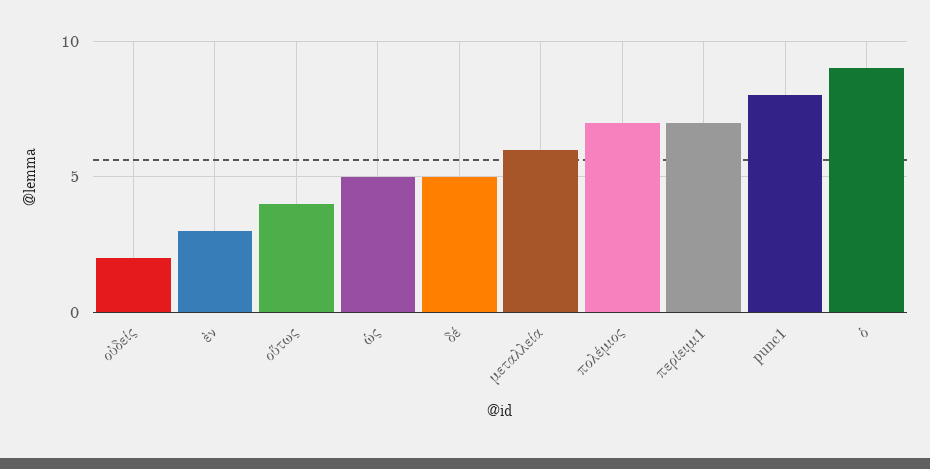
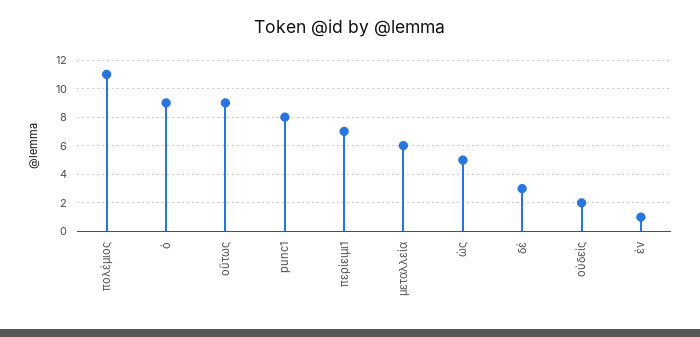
  {
    "οὐδείς": 2,
-   "ἐν": 3,
+   "ἐν": 1,
-   "οὕτως": 4,
+   "οὕτως": 9,
    "ὡς": 5,
-   "δέ": 5,
+   "δέ": 3,
    "μεταλλεία": 6,
-   "πολέμιος": 7,
+   "πολέμιος": 11,
    "περίειμι1": 7,
    "punc1": 8,
    "ὁ": 9
  }

